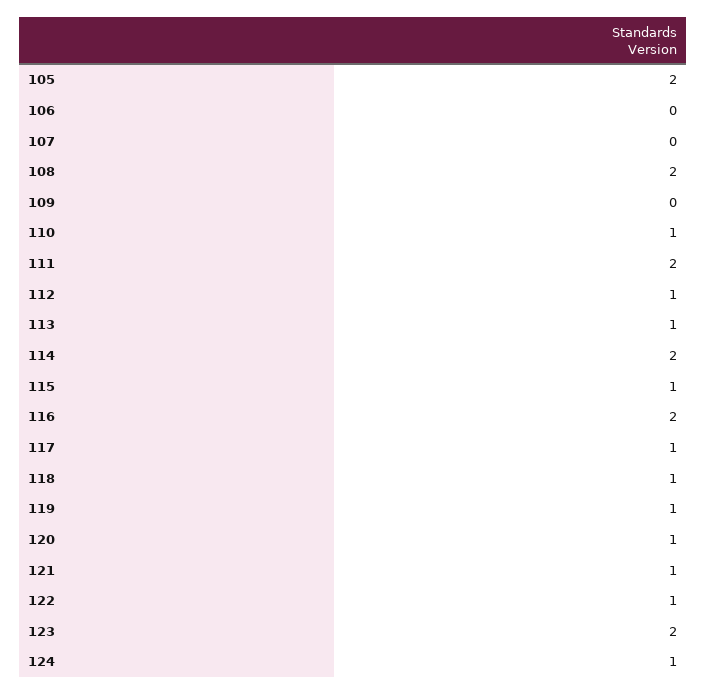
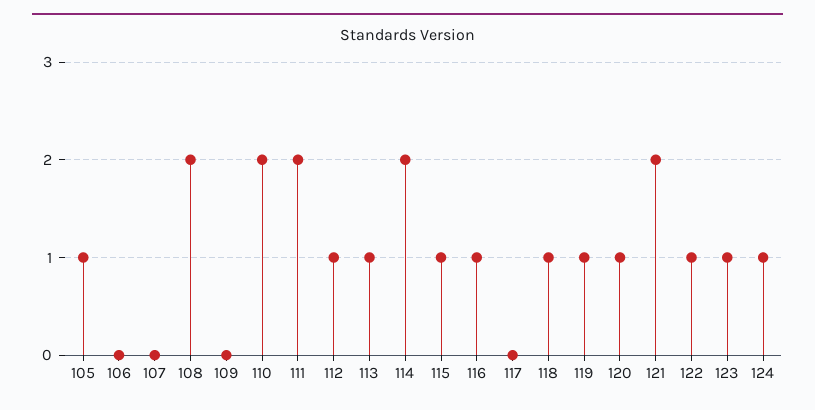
  {
-   "105": 2,
+   "105": 1,
    "106": 0,
    "107": 0,
    "108": 2,
    "109": 0,
-   "110": 1,
+   "110": 2,
    "111": 2,
    "112": 1,
    "113": 1,
    "114": 2,
    "115": 1,
-   "116": 2,
+   "116": 1,
-   "117": 1,
+   "117": 0,
    "118": 1,
    "119": 1,
    "120": 1,
-   "121": 1,
+   "121": 2,
    "122": 1,
-   "123": 2,
+   "123": 1,
    "124": 1
  }

